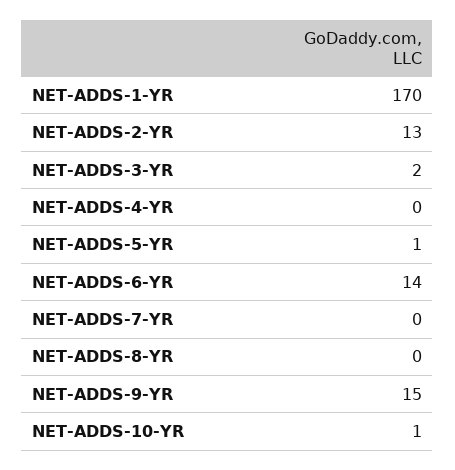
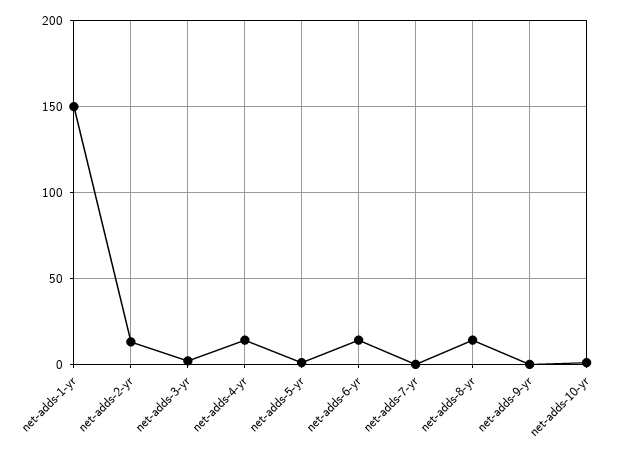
  {
-   "NET-ADDS-1-YR": 170,
+   "NET-ADDS-1-YR": 150,
    "NET-ADDS-2-YR": 13,
    "NET-ADDS-3-YR": 2,
-   "NET-ADDS-4-YR": 0,
+   "NET-ADDS-4-YR": 15,
    "NET-ADDS-5-YR": 1,
    "NET-ADDS-6-YR": 14,
    "NET-ADDS-7-YR": 0,
-   "NET-ADDS-8-YR": 0,
+   "NET-ADDS-8-YR": 15,
-   "NET-ADDS-9-YR": 15,
+   "NET-ADDS-9-YR": 0,
    "NET-ADDS-10-YR": 1
  }

